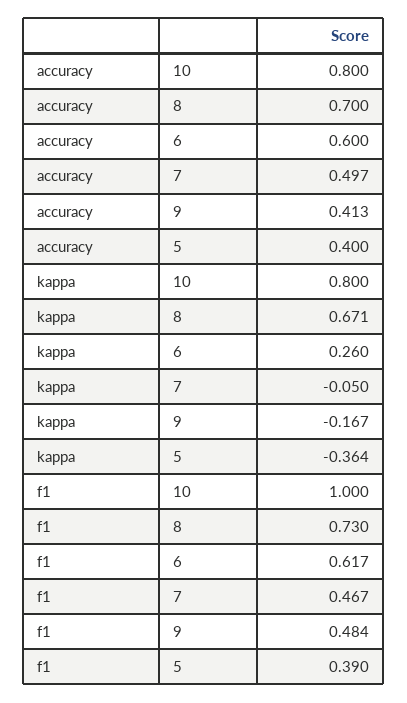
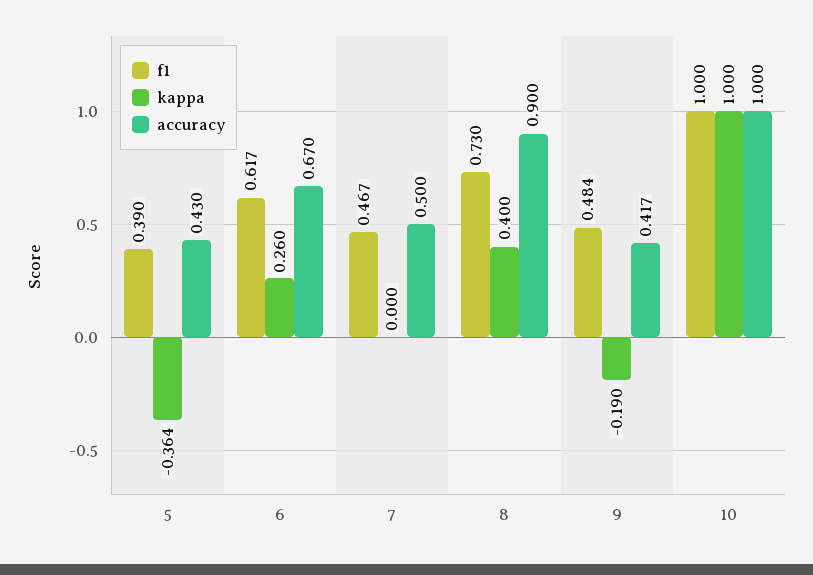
  {
    "accuracy": {
-     "10": 0.8,
+     "10": 1,
-     "8": 0.7,
+     "8": 0.9,
-     "6": 0.6,
+     "6": 0.67,
-     "7": 0.497,
+     "7": 0.5,
-     "9": 0.413,
+     "9": 0.417,
-     "5": 0.4
+     "5": 0.43
    },
    "kappa": {
-     "10": 0.8,
+     "10": 1,
-     "8": 0.671,
+     "8": 0.4,
      "6": 0.26,
-     "7": -0.05,
+     "7": 0,
-     "9": -0.167,
+     "9": -0.19,
      "5": -0.364
    },
    "f1": {
      "10": 1,
      "8": 0.73,
      "6": 0.617,
      "7": 0.467,
      "9": 0.484,
      "5": 0.39
    }
  }

